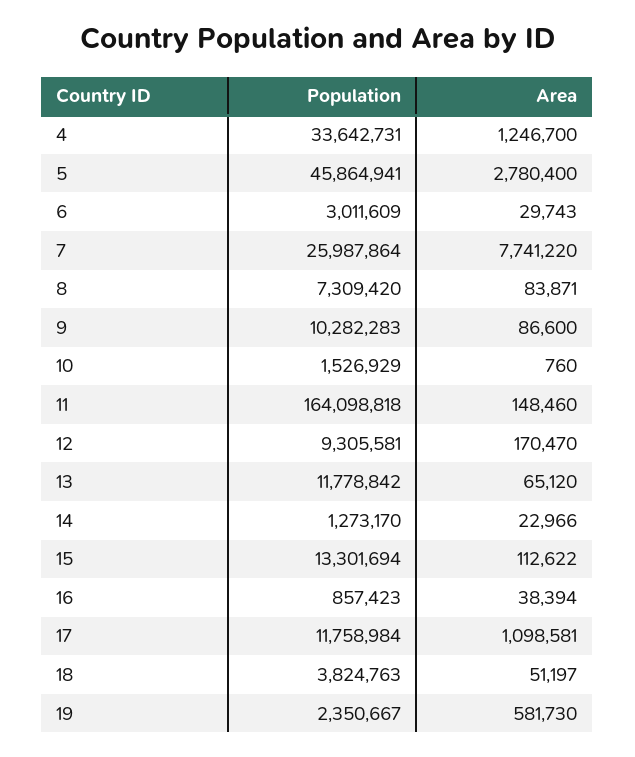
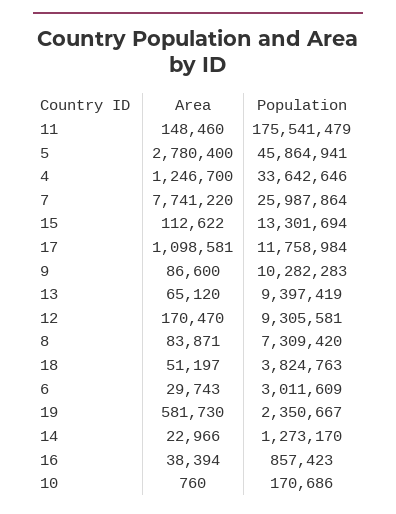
  {
    "Population": {
-     "4": 33642731,
+     "4": 33642646,
      "5": 45864941,
      "6": 3011609,
      "7": 25987864,
      "8": 7309420,
      "9": 10282283,
-     "10": 1526929,
+     "10": 170686,
-     "11": 164098818,
+     "11": 175541479,
      "12": 9305581,
-     "13": 11778842,
+     "13": 9397419,
      "14": 1273170,
      "15": 13301694,
      "16": 857423,
      "17": 11758984,
      "18": 3824763,
      "19": 2350667
    },
    "Area": {
      "4": 1246700,
      "5": 2780400,
      "6": 29743,
      "7": 7741220,
      "8": 83871,
      "9": 86600,
      "10": 760,
      "11": 148460,
      "12": 170470,
      "13": 65120,
      "14": 22966,
      "15": 112622,
      "16": 38394,
      "17": 1098581,
      "18": 51197,
      "19": 581730
    }
  }

